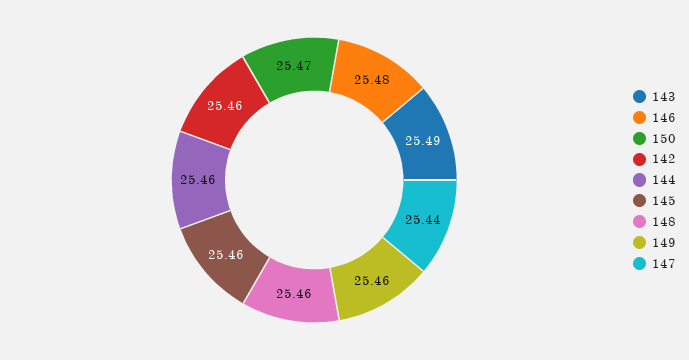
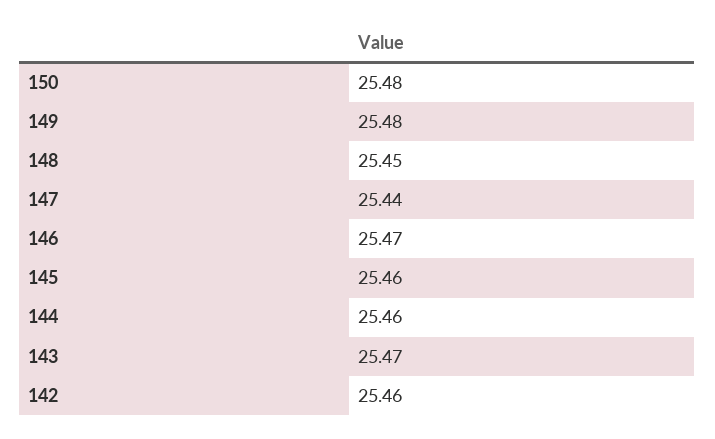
  {
-   "143": 25.49,
+   "143": 25.47,
-   "146": 25.48,
+   "146": 25.47,
-   "150": 25.47,
+   "150": 25.48,
    "142": 25.46,
    "144": 25.46,
    "145": 25.46,
-   "148": 25.46,
+   "148": 25.45,
-   "149": 25.46,
+   "149": 25.48,
    "147": 25.44
  }

